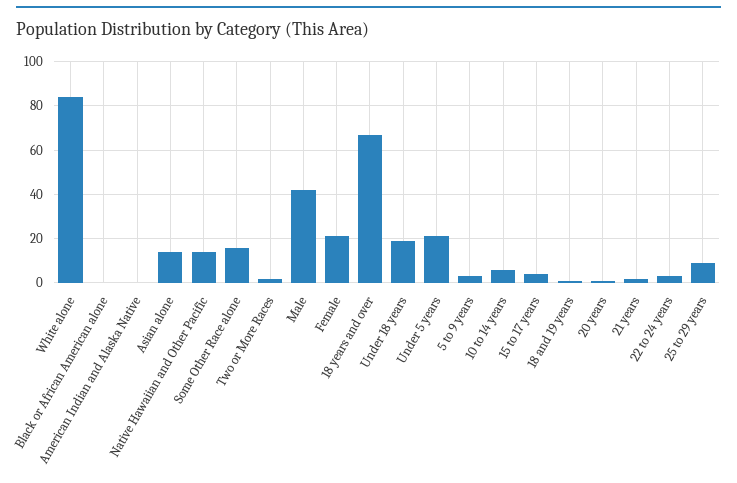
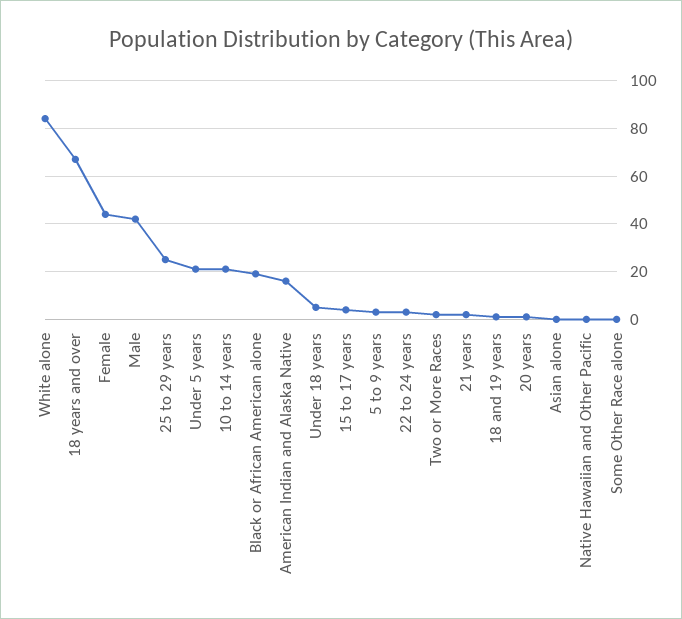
  {
    "White alone": 85,
-   "Black or African American alone": 0,
+   "Black or African American alone": 20,
-   "American Indian and Alaska Native": 0,
+   "American Indian and Alaska Native": 15,
-   "Asian alone": 15,
+   "Asian alone": 0,
-   "Native Hawaiian and Other Pacific": 15,
+   "Native Hawaiian and Other Pacific": 0,
-   "Some Other Race alone": 15,
+   "Some Other Race alone": 0,
    "Two or More Races": 0,
    "Male": 40,
-   "Female": 20,
+   "Female": 45,
    "18 years and over": 65,
-   "Under 18 years": 20,
+   "Under 18 years": 5,
    "Under 5 years": 20,
    "5 to 9 years": 5,
-   "10 to 14 years": 5,
+   "10 to 14 years": 20,
    "15 to 17 years": 5,
    "18 and 19 years": 0,
    "20 years": 0,
    "21 years": 0,
    "22 to 24 years": 5,
-   "25 to 29 years": 10
+   "25 to 29 years": 25
  }

